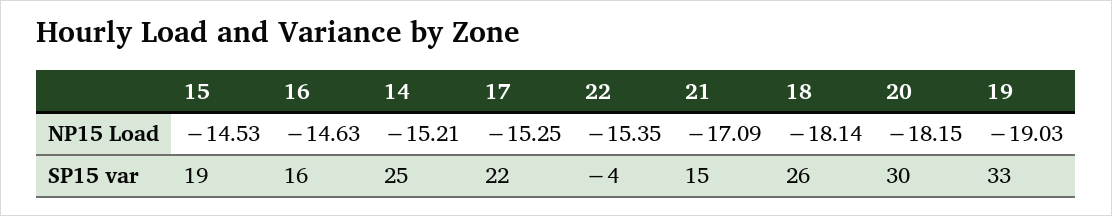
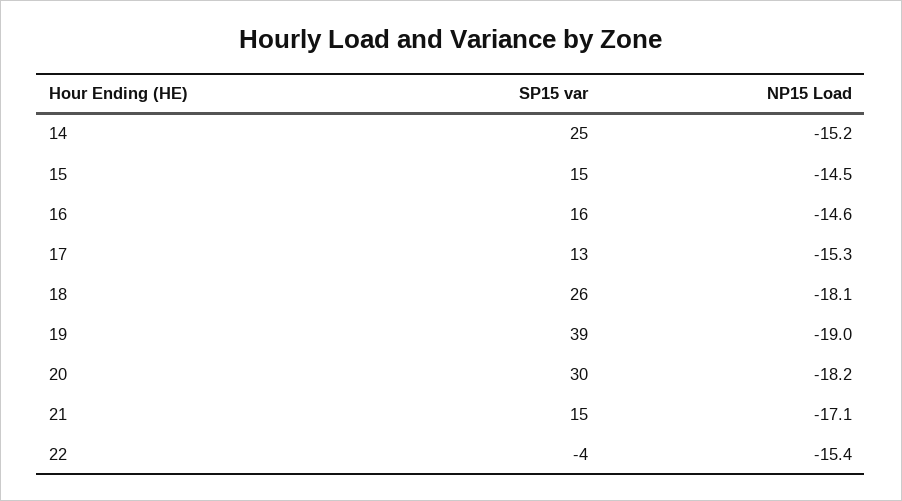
  {
    "15": {
      "NP15 Load": -14.53,
-     "SP15 var": 19
+     "SP15 var": 15
    },
    "16": {
      "NP15 Load": -14.63,
      "SP15 var": 16
    },
    "14": {
      "NP15 Load": -15.21,
      "SP15 var": 25
    },
    "17": {
      "NP15 Load": -15.25,
-     "SP15 var": 22
+     "SP15 var": 13
    },
    "22": {
      "NP15 Load": -15.35,
      "SP15 var": -4
    },
    "21": {
      "NP15 Load": -17.09,
      "SP15 var": 15
    },
    "18": {
      "NP15 Load": -18.14,
      "SP15 var": 26
    },
    "20": {
      "NP15 Load": -18.15,
      "SP15 var": 30
    },
    "19": {
      "NP15 Load": -19.03,
-     "SP15 var": 33
+     "SP15 var": 39
    }
  }

